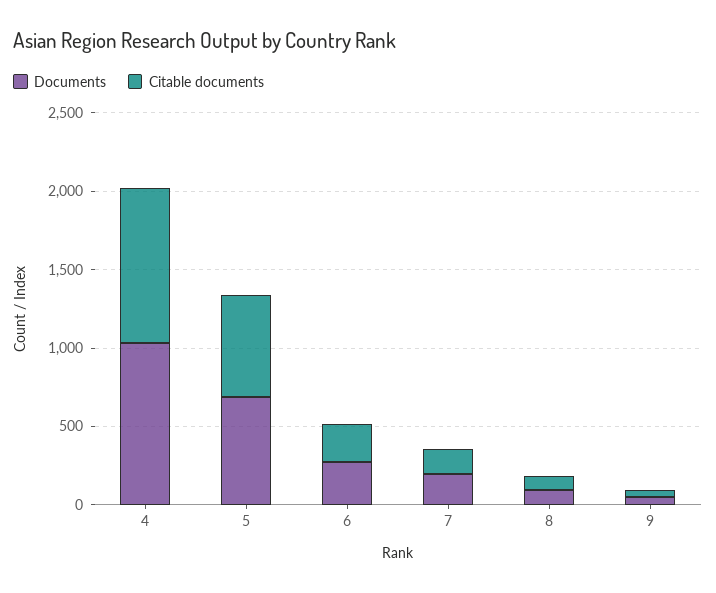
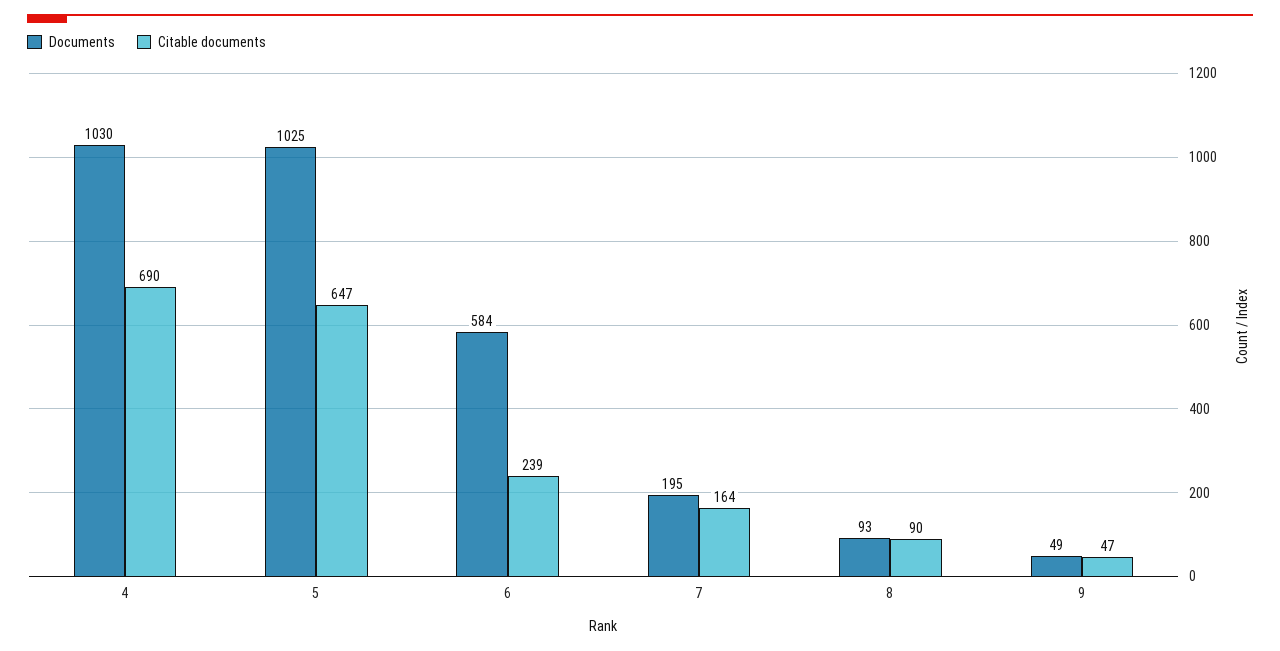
  {
    "Documents": {
      "4": 1030,
-     "5": 700,
+     "5": 1025,
-     "6": 300,
+     "6": 584,
      "7": 195,
      "8": 93,
      "9": 49
    },
    "Citable documents": {
-     "4": 1000,
+     "4": 690,
      "5": 647,
      "6": 239,
      "7": 164,
      "8": 90,
      "9": 47
    }
  }

